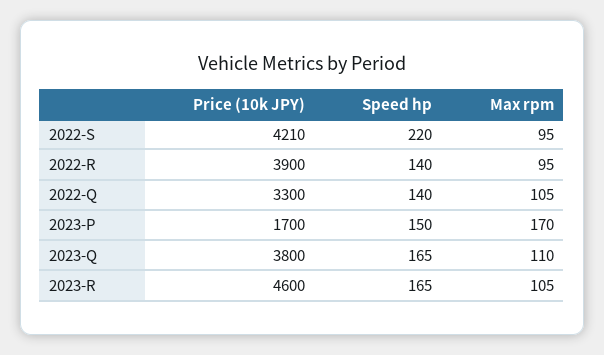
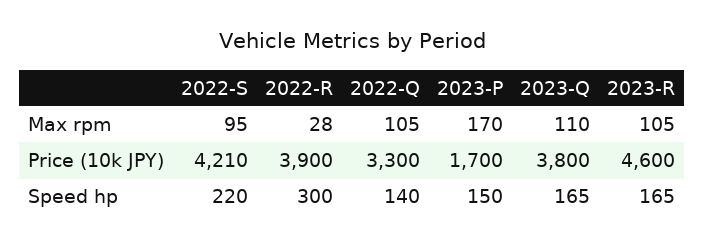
  {
    "Price (10k JPY)": {
      "2022-S": 4210,
      "2022-R": 3900,
      "2022-Q": 3300,
      "2023-P": 1700,
      "2023-Q": 3800,
      "2023-R": 4600
    },
    "Speed hp": {
      "2022-S": 220,
-     "2022-R": 140,
+     "2022-R": 300,
      "2022-Q": 140,
      "2023-P": 150,
      "2023-Q": 165,
      "2023-R": 165
    },
    "Max rpm": {
      "2022-S": 95,
-     "2022-R": 95,
+     "2022-R": 28,
      "2022-Q": 105,
      "2023-P": 170,
      "2023-Q": 110,
      "2023-R": 105
    }
  }

